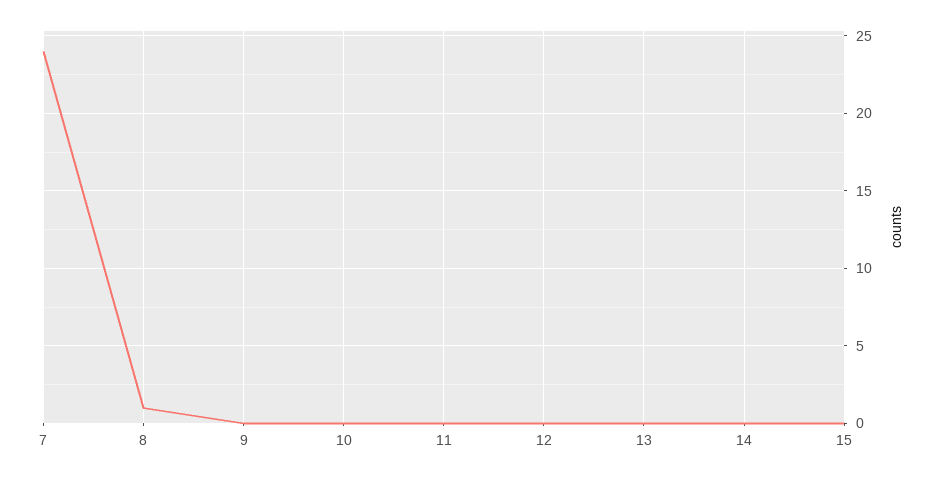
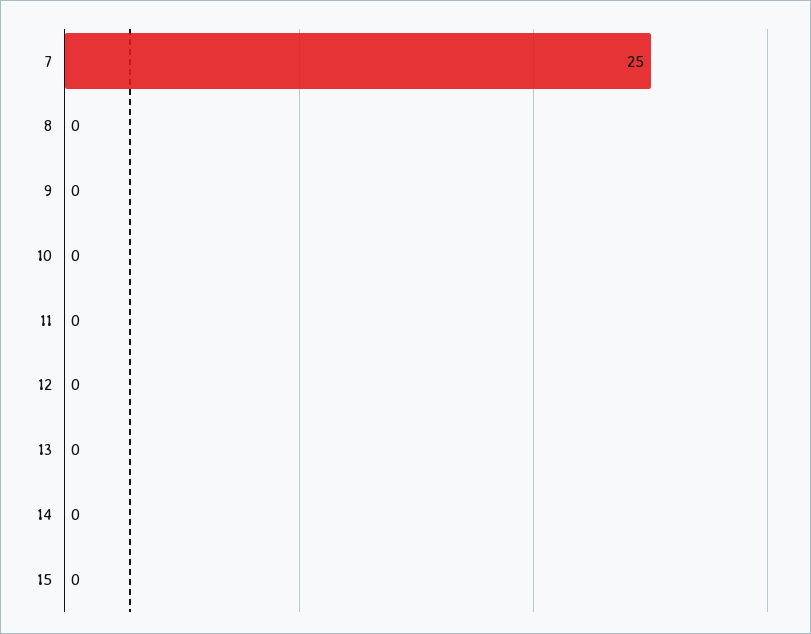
  {
-   "7": 24,
+   "7": 25,
-   "8": 1,
+   "8": 0,
    "9": 0,
    "10": 0,
    "11": 0,
    "12": 0,
    "13": 0,
    "14": 0,
    "15": 0
  }

